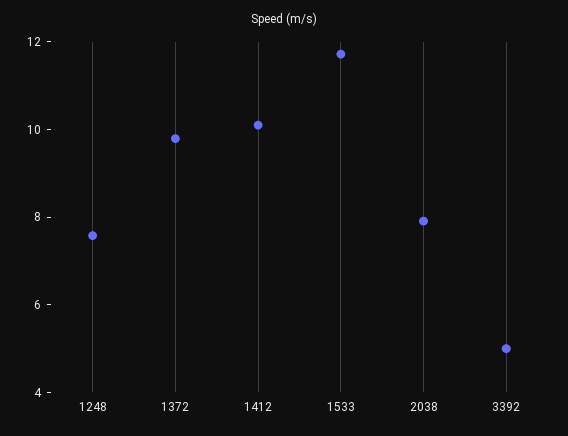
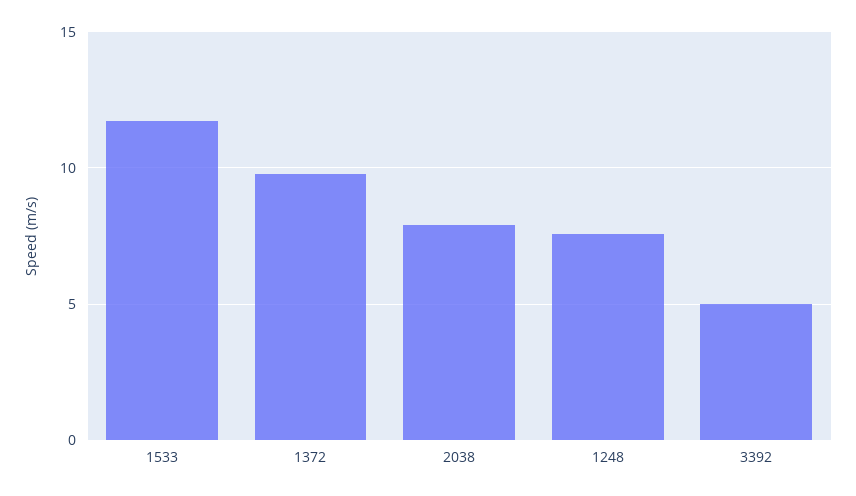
  {
    "1248": 7.5,
    "1372": 10,
-   "1412": 10,
    "1533": 11.5,
    "2038": 8,
    "3392": 5
  }

